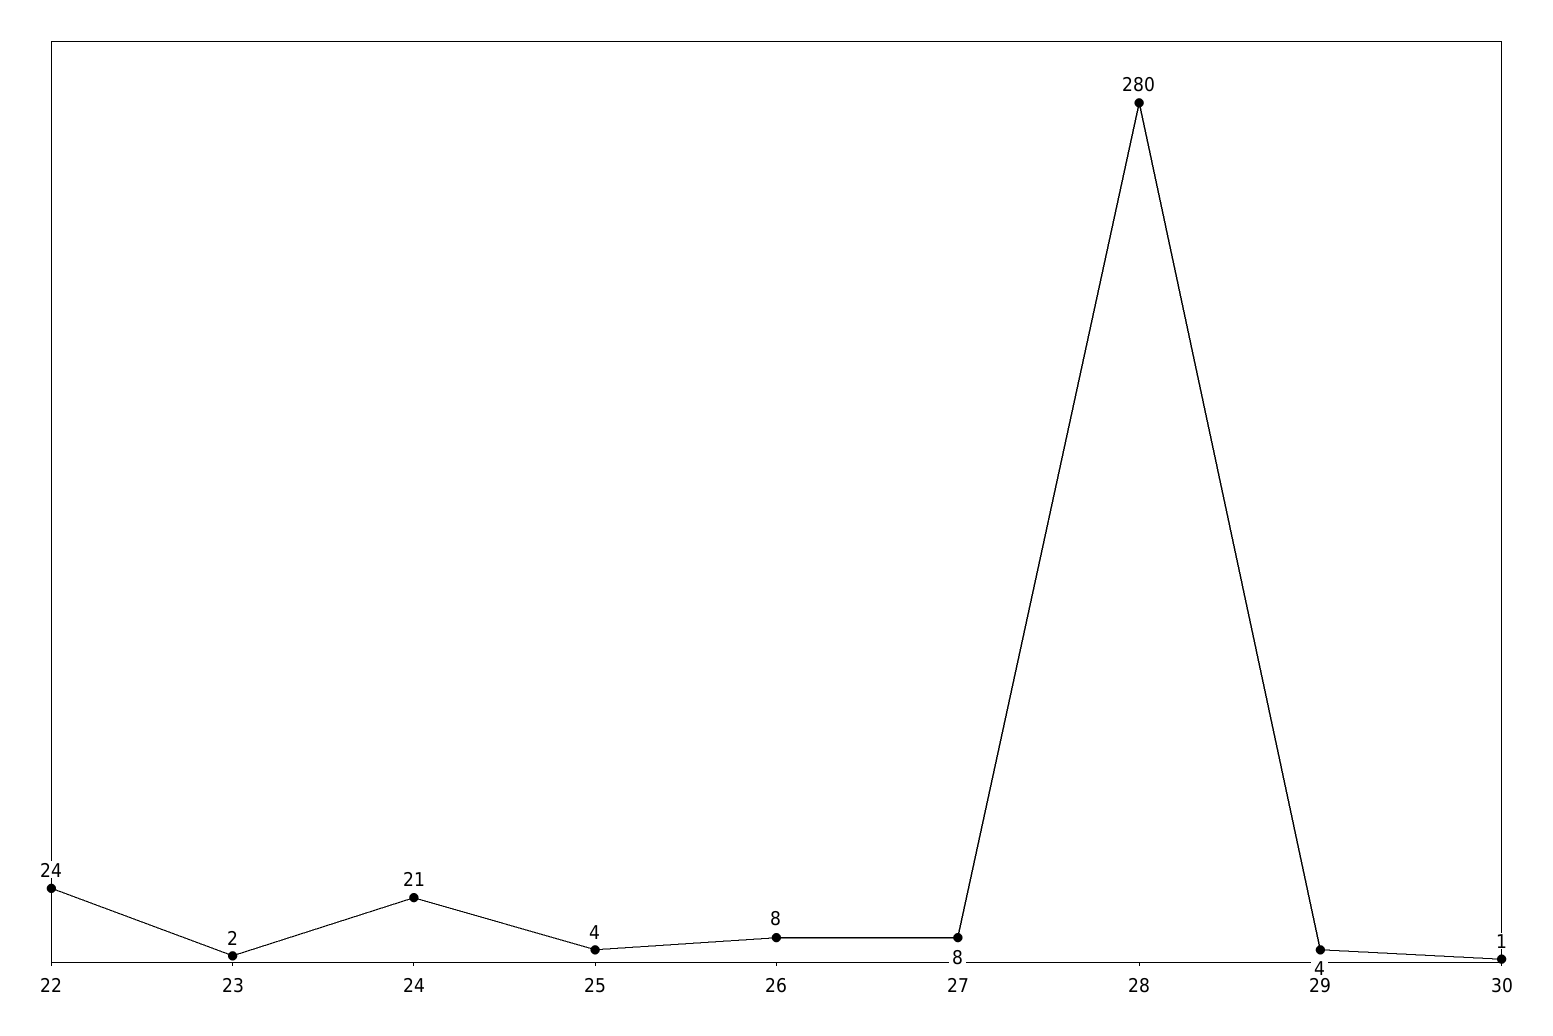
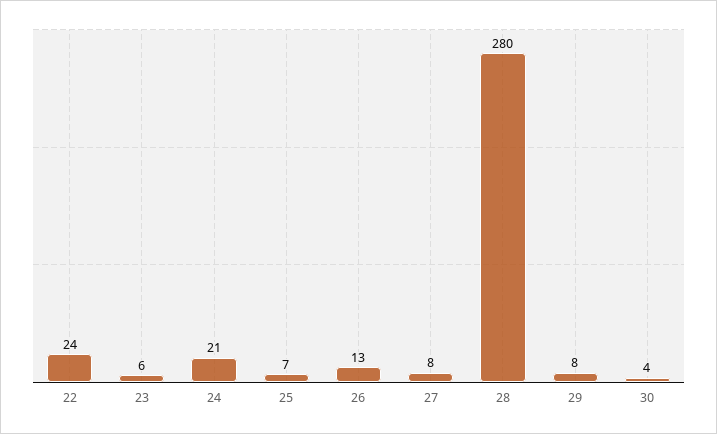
  {
    "22": 24,
-   "23": 2,
+   "23": 6,
    "24": 21,
-   "25": 4,
+   "25": 7,
-   "26": 8,
+   "26": 13,
    "27": 8,
    "28": 280,
-   "29": 4,
+   "29": 8,
-   "30": 1
+   "30": 4
  }

